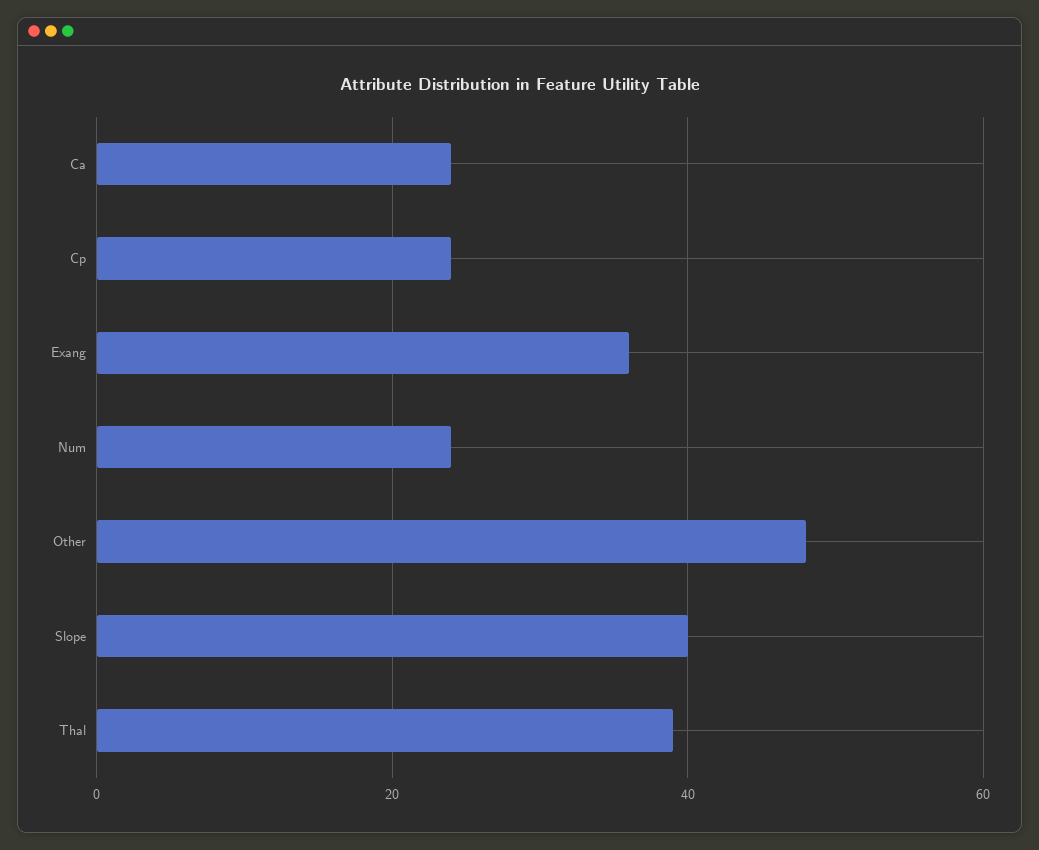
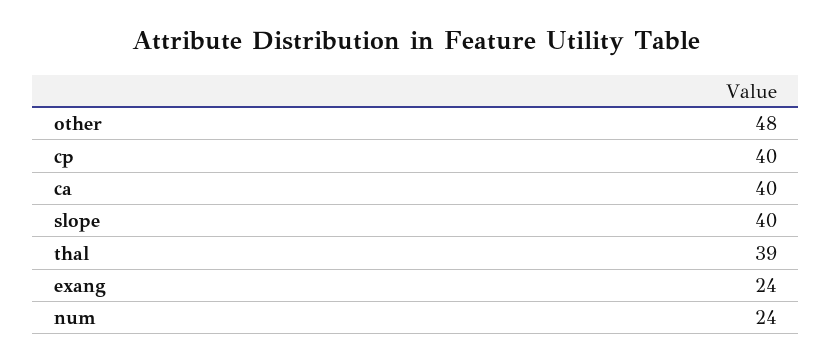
  {
-   "Ca": 25,
+   "Ca": 40,
-   "Cp": 25,
+   "Cp": 40,
-   "Exang": 35,
+   "Exang": 24,
    "Num": 24,
    "Other": 48,
    "Slope": 40,
    "Thal": 39
  }

